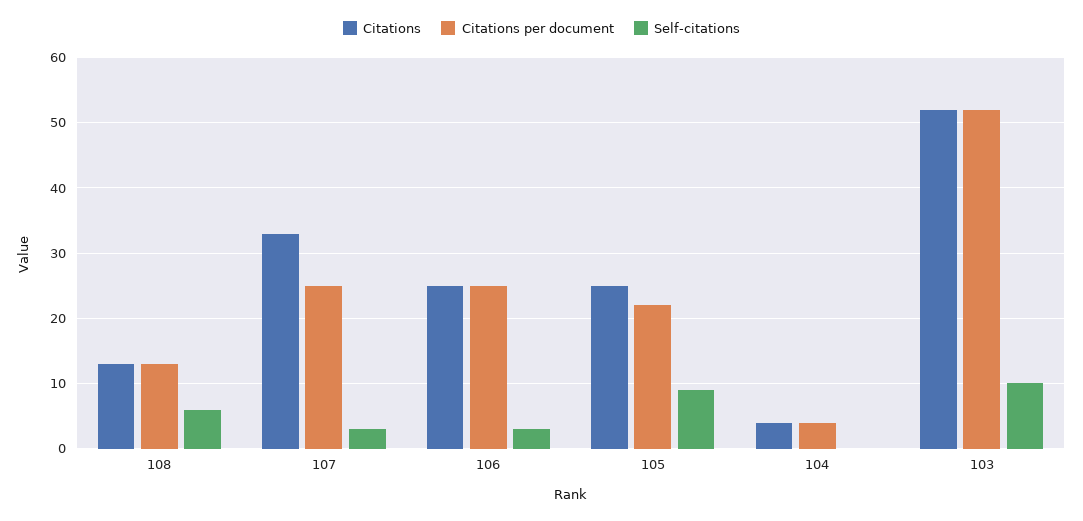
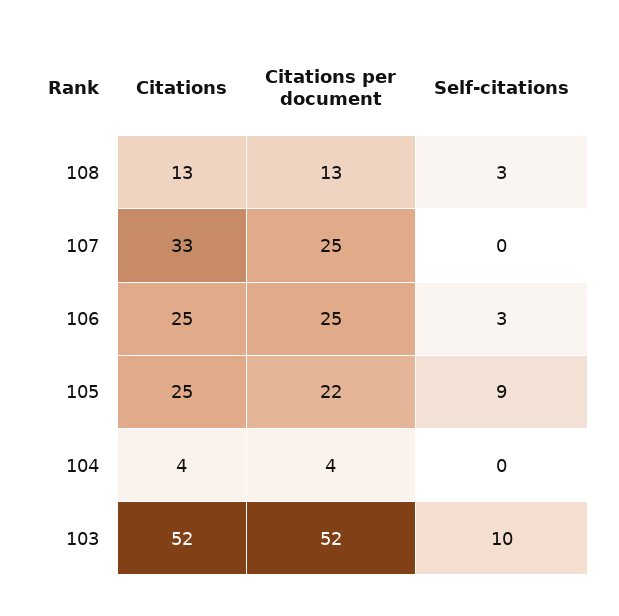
  {
    "Citations": {
      "108": 13,
      "107": 33,
      "106": 25,
      "105": 25,
      "104": 4,
      "103": 52
    },
    "Citations per document": {
      "108": 13,
      "107": 25,
      "106": 25,
      "105": 22,
      "104": 4,
      "103": 52
    },
    "Self-citations": {
-     "108": 6,
+     "108": 3,
-     "107": 3,
+     "107": 0,
      "106": 3,
      "105": 9,
      "104": 0,
      "103": 10
    }
  }

